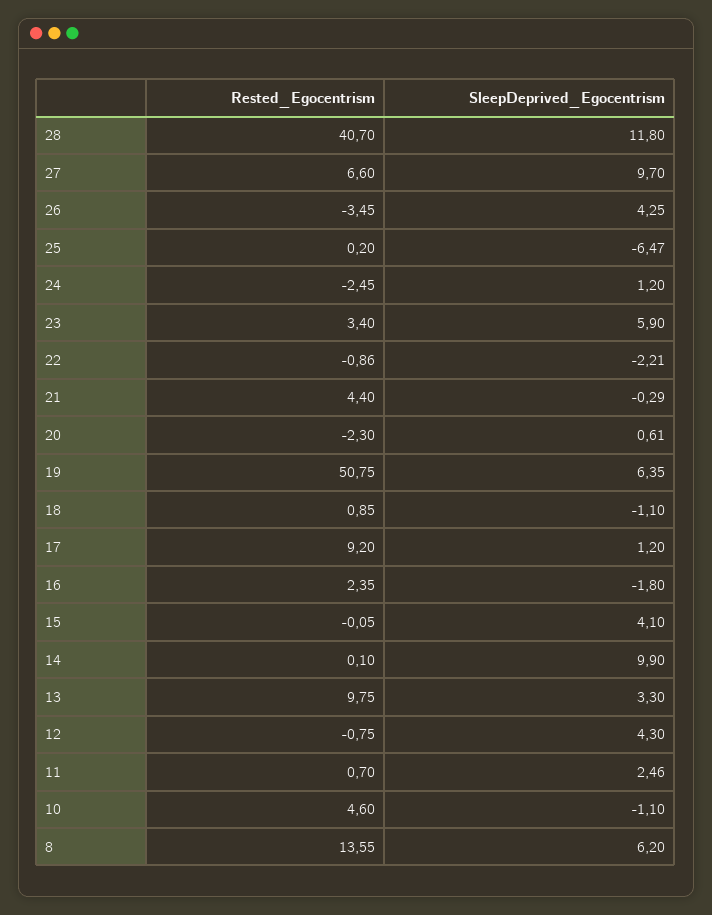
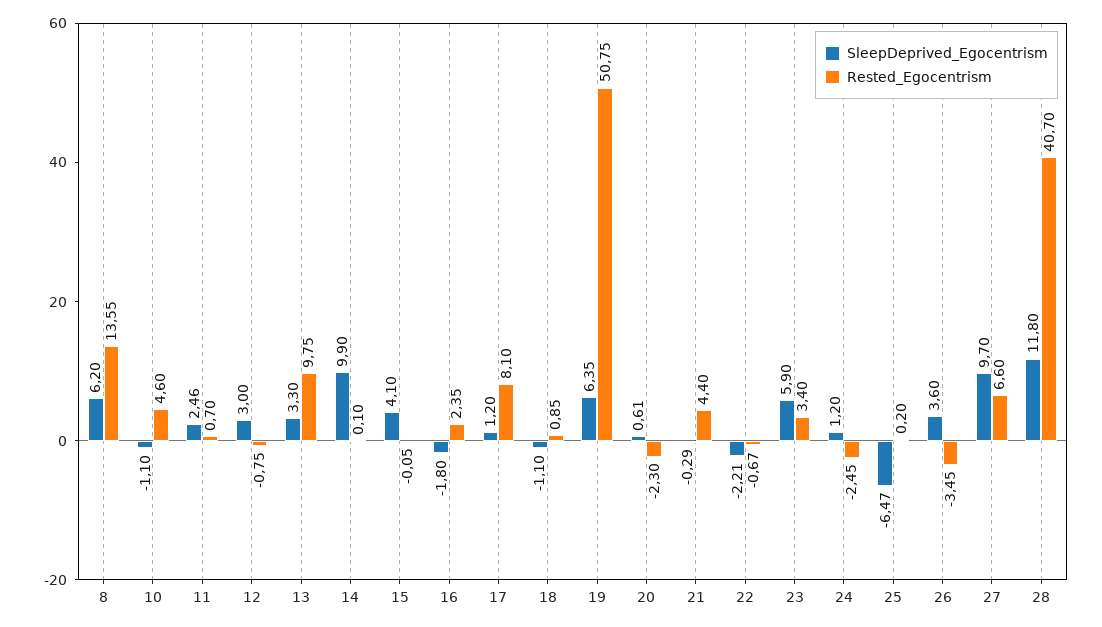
  {
    "Rested_Egocentrism": {
      "28": 40.7,
      "27": 6.6,
      "26": -3.45,
      "25": 0.2,
      "24": -2.45,
      "23": 3.4,
-     "22": -0.86,
+     "22": -0.67,
      "21": 4.4,
      "20": -2.3,
      "19": 50.75,
      "18": 0.85,
-     "17": 9.2,
+     "17": 8.1,
      "16": 2.35,
      "15": -0.05,
      "14": 0.1,
      "13": 9.75,
      "12": -0.75,
      "11": 0.7,
      "10": 4.6,
      "8": 13.55
    },
    "SleepDeprived_Egocentrism": {
      "28": 11.8,
      "27": 9.7,
-     "26": 4.25,
+     "26": 3.6,
      "25": -6.47,
      "24": 1.2,
      "23": 5.9,
      "22": -2.21,
      "21": -0.29,
      "20": 0.61,
      "19": 6.35,
      "18": -1.1,
      "17": 1.2,
      "16": -1.8,
      "15": 4.1,
      "14": 9.9,
      "13": 3.3,
-     "12": 4.3,
+     "12": 3,
      "11": 2.46,
      "10": -1.1,
      "8": 6.2
    }
  }

